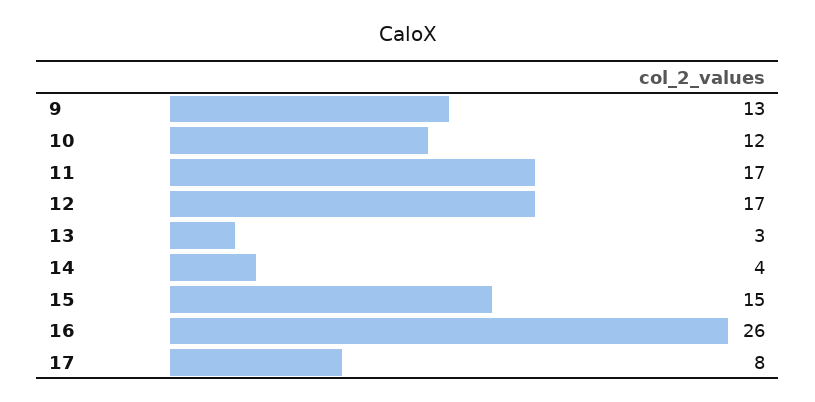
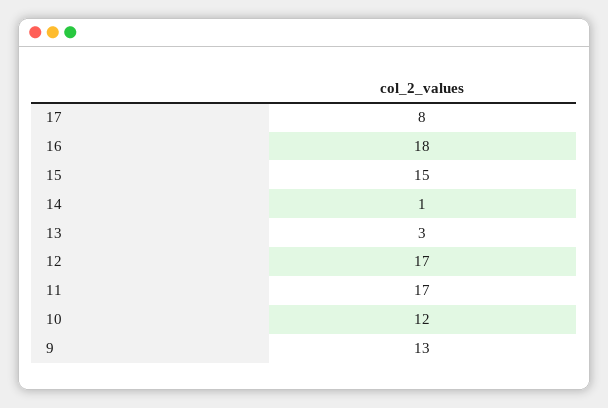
  {
    "9": 13,
    "10": 12,
    "11": 17,
    "12": 17,
    "13": 3,
-   "14": 4,
+   "14": 1,
    "15": 15,
-   "16": 26,
+   "16": 18,
    "17": 8
  }

